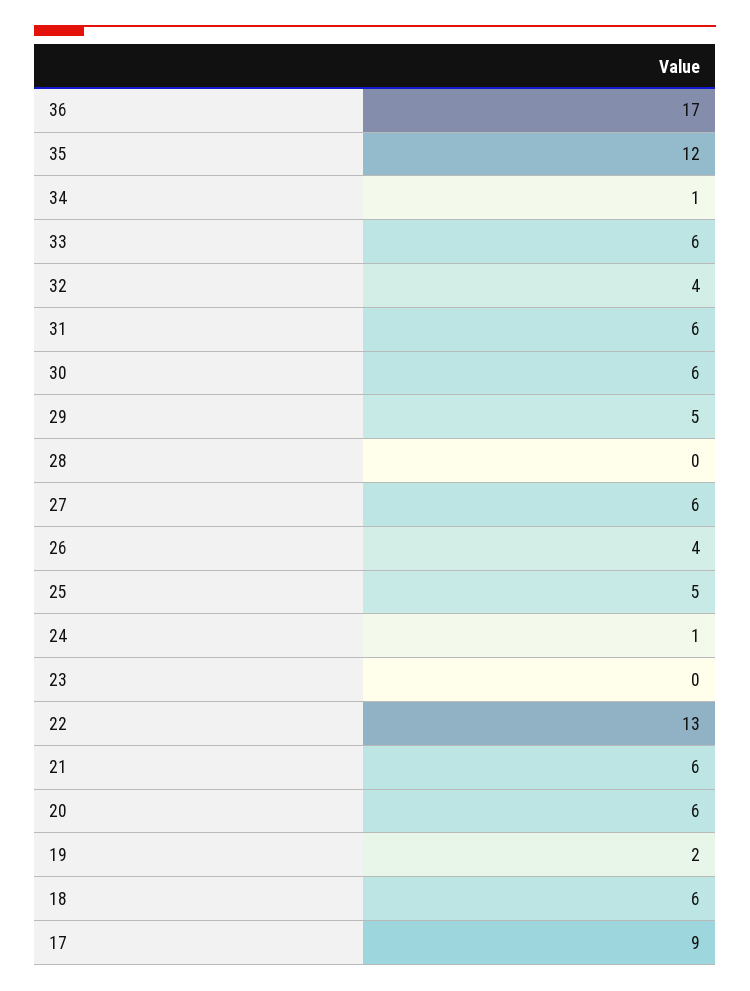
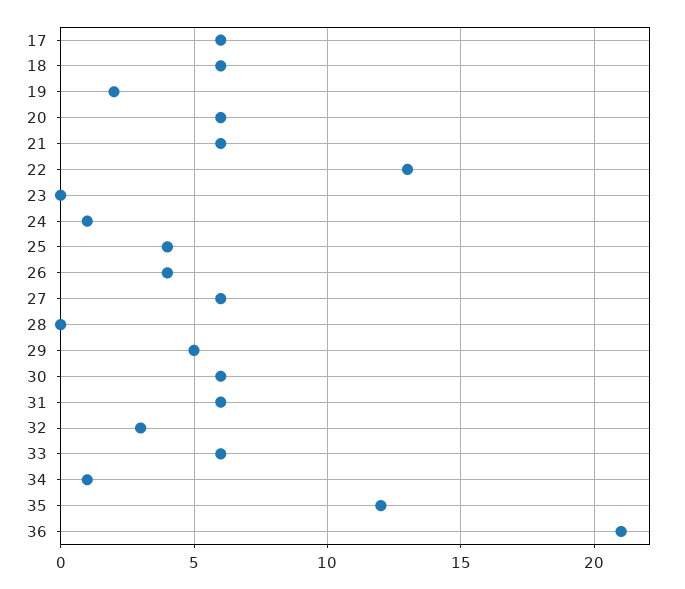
  {
-   "36": 17,
+   "36": 21,
    "35": 12,
    "34": 1,
    "33": 6,
-   "32": 4,
+   "32": 3,
    "31": 6,
    "30": 6,
    "29": 5,
    "28": 0,
    "27": 6,
    "26": 4,
-   "25": 5,
+   "25": 4,
    "24": 1,
    "23": 0,
    "22": 13,
    "21": 6,
    "20": 6,
    "19": 2,
    "18": 6,
-   "17": 9
+   "17": 6
  }

